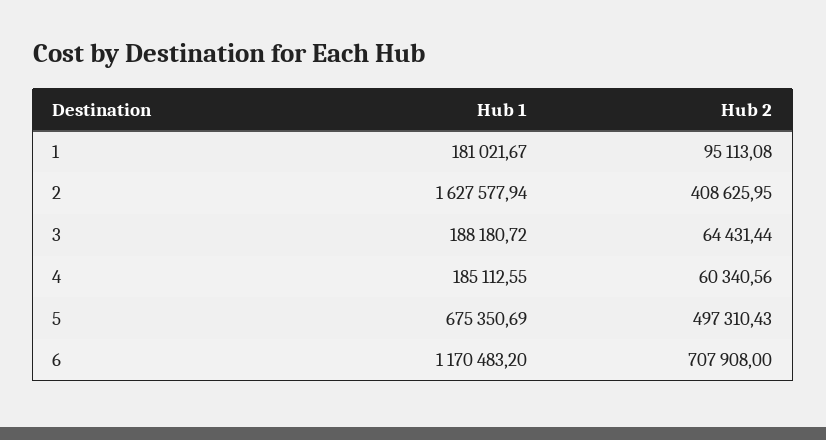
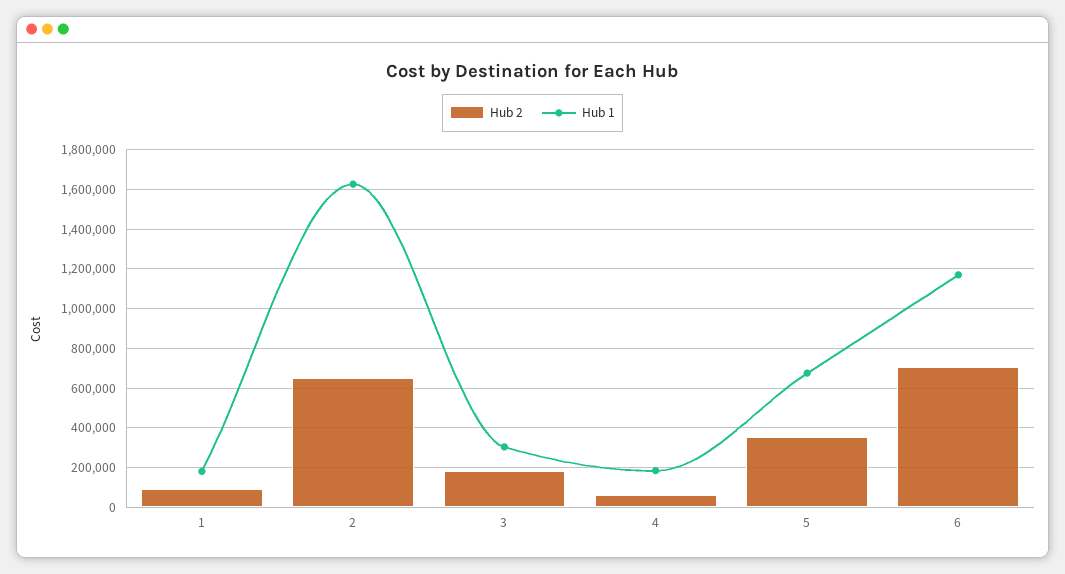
  {
    "Hub 1": {
      "1": 181021.67,
      "2": 1627577.94,
-     "3": 188180.72,
+     "3": 300000,
      "4": 185112.55,
      "5": 675350.69,
      "6": 1170483.2
    },
    "Hub 2": {
      "1": 95113.08,
-     "2": 408625.95,
+     "2": 650000,
-     "3": 64431.44,
+     "3": 200000,
      "4": 60340.56,
-     "5": 497310.43,
+     "5": 350000,
      "6": 707908
    }
  }

